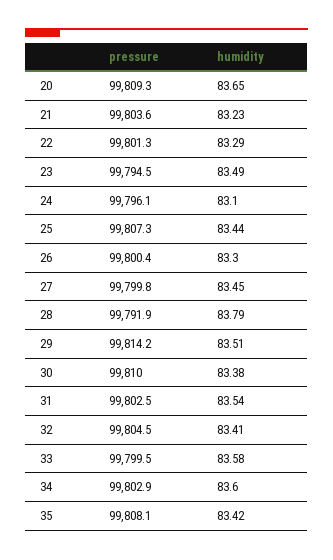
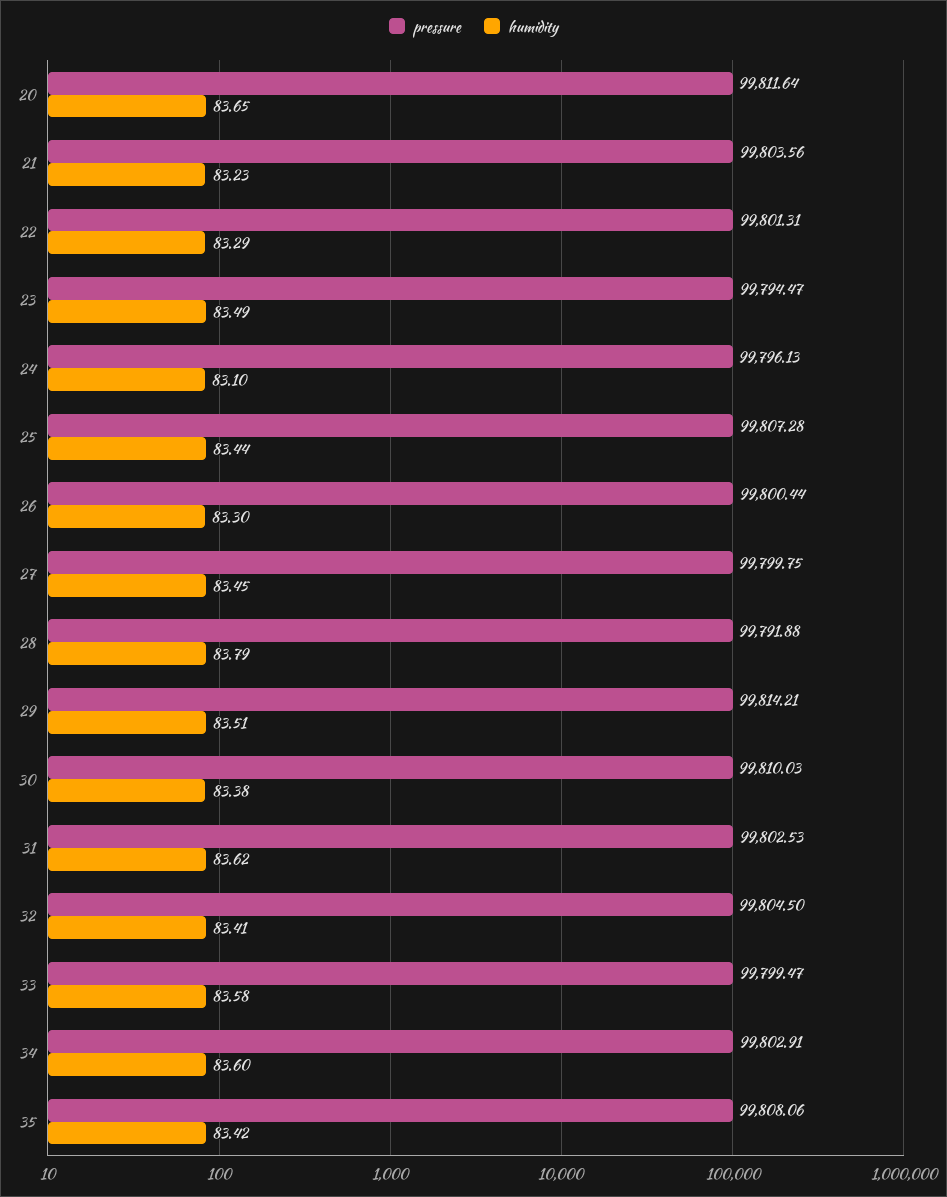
  {
    "pressure": {
-     "20": 99809.3,
+     "20": 99811.64,
      "21": 99803.56,
      "22": 99801.31,
      "23": 99794.47,
      "24": 99796.13,
      "25": 99807.28,
      "26": 99800.44,
      "27": 99799.75,
      "28": 99791.88,
      "29": 99814.21,
      "30": 99810.03,
      "31": 99802.53,
      "32": 99804.5,
      "33": 99799.47,
      "34": 99802.91,
      "35": 99808.06
    },
    "humidity": {
      "20": 83.65,
      "21": 83.23,
      "22": 83.29,
      "23": 83.49,
      "24": 83.1,
      "25": 83.44,
      "26": 83.3,
      "27": 83.45,
      "28": 83.79,
      "29": 83.51,
      "30": 83.38,
-     "31": 83.54,
+     "31": 83.62,
      "32": 83.41,
      "33": 83.58,
      "34": 83.6,
      "35": 83.42
    }
  }

